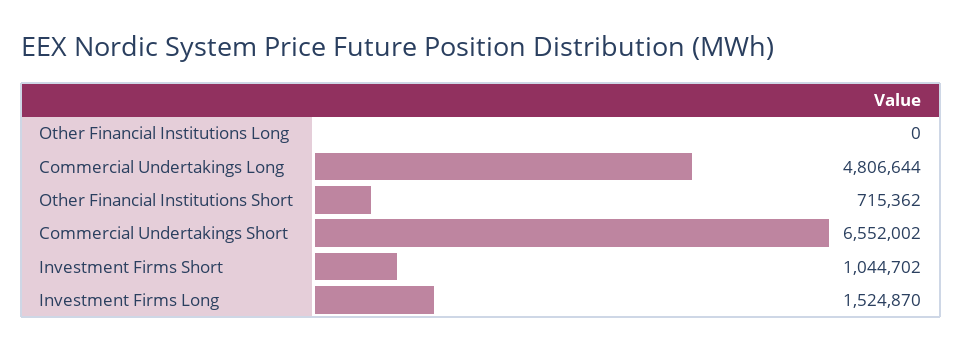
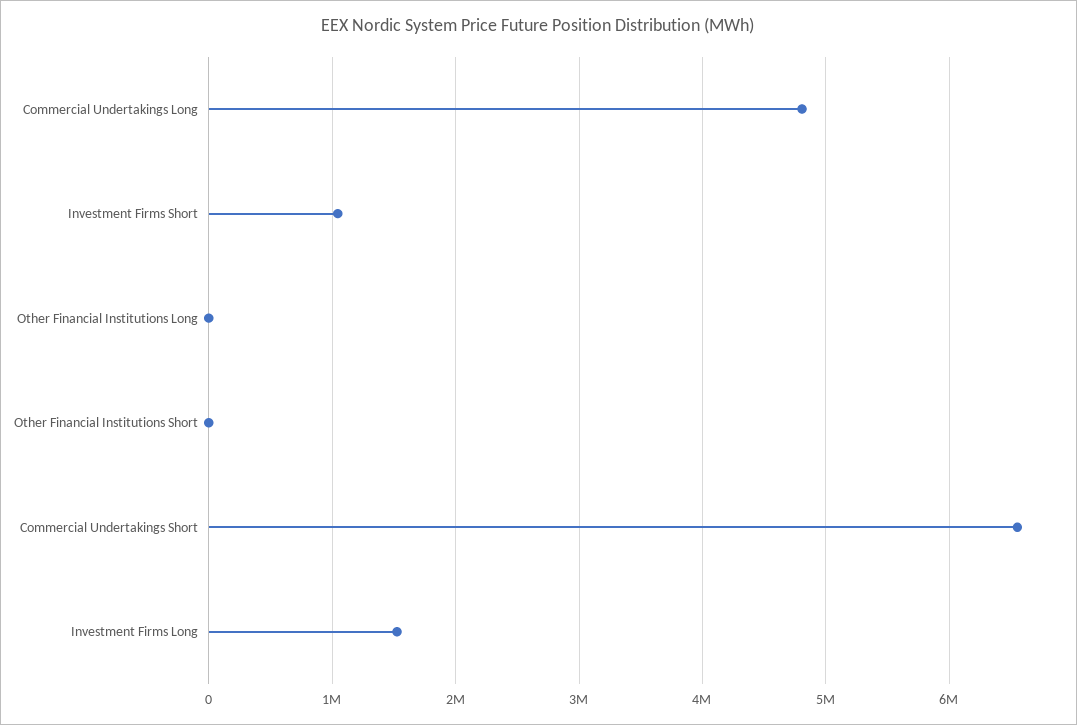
  {
    "Other Financial Institutions Long": 0,
    "Commercial Undertakings Long": 4806644,
-   "Other Financial Institutions Short": 715362,
+   "Other Financial Institutions Short": 0,
    "Commercial Undertakings Short": 6552002,
    "Investment Firms Short": 1044702,
    "Investment Firms Long": 1524870
  }

